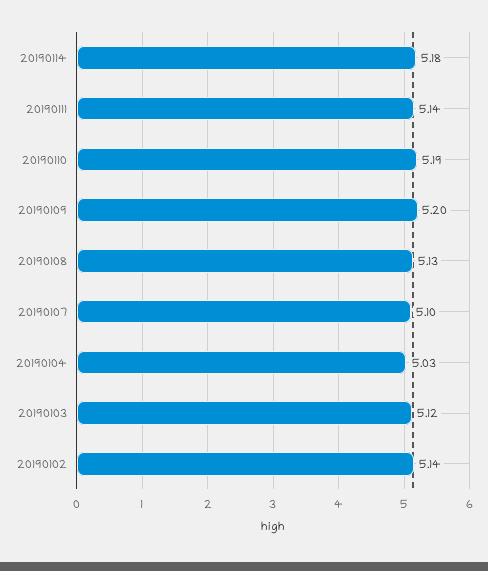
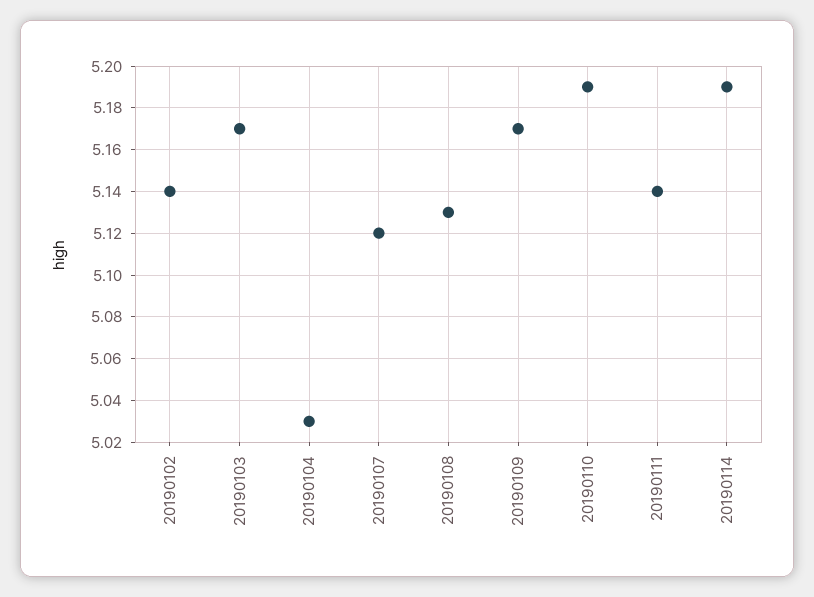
  {
-   "20190114": 5.18,
+   "20190114": 5.19,
    "20190111": 5.14,
    "20190110": 5.19,
-   "20190109": 5.2,
+   "20190109": 5.17,
    "20190108": 5.13,
-   "20190107": 5.1,
+   "20190107": 5.12,
    "20190104": 5.03,
-   "20190103": 5.12,
+   "20190103": 5.17,
    "20190102": 5.14
  }

